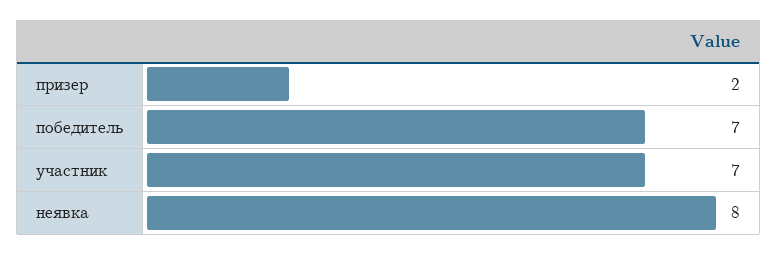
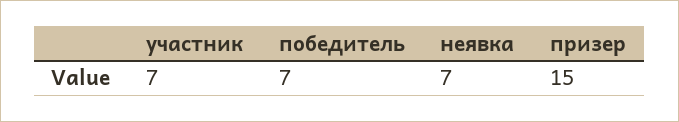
  {
-   "призер": 2,
+   "призер": 15,
    "победитель": 7,
    "участник": 7,
-   "неявка": 8
+   "неявка": 7
  }

